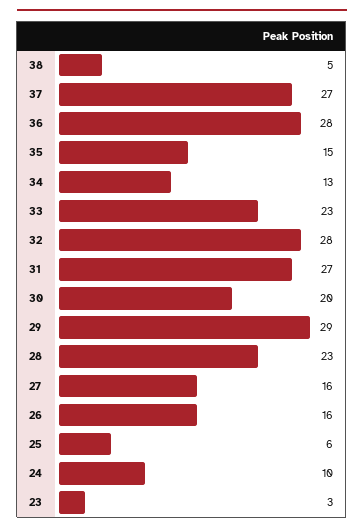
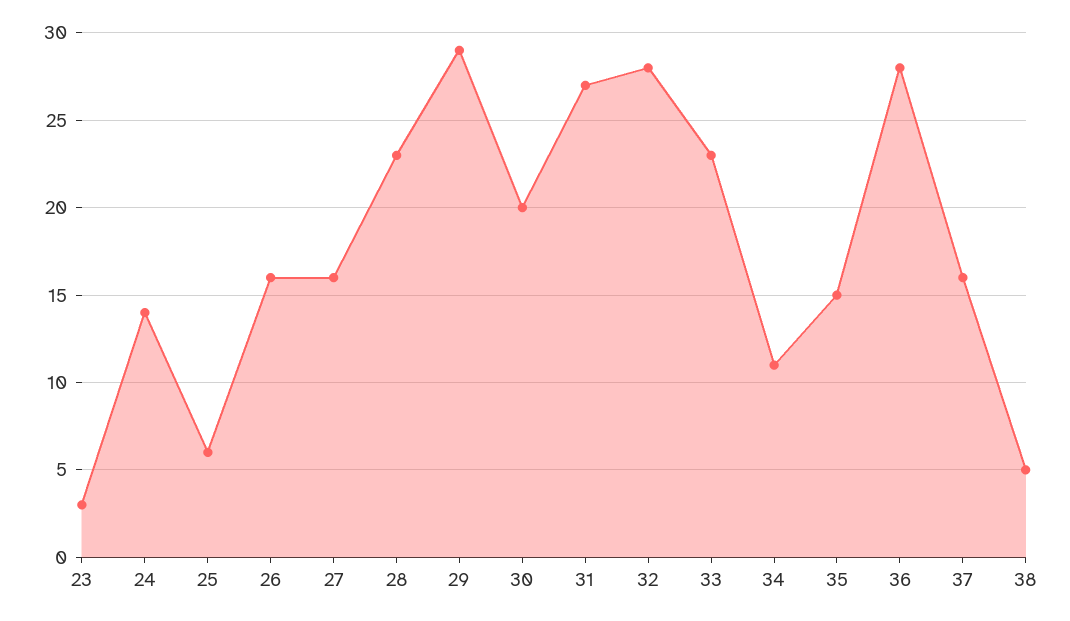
  {
    "38": 5,
-   "37": 27,
+   "37": 16,
    "36": 28,
    "35": 15,
-   "34": 13,
+   "34": 11,
    "33": 23,
    "32": 28,
    "31": 27,
    "30": 20,
    "29": 29,
    "28": 23,
    "27": 16,
    "26": 16,
    "25": 6,
-   "24": 10,
+   "24": 14,
    "23": 3
  }

